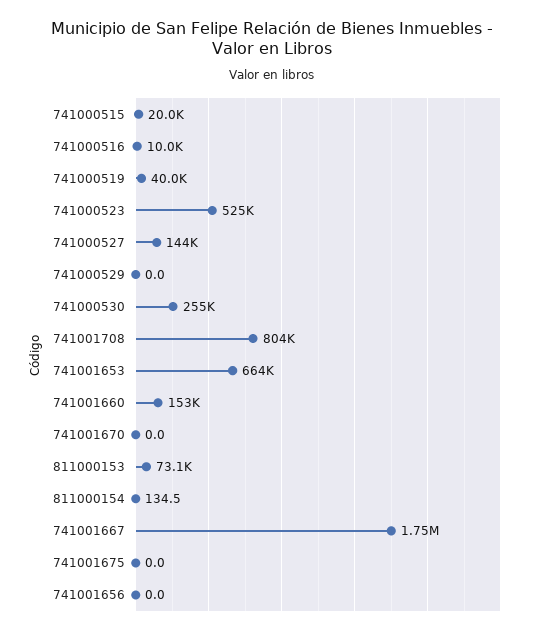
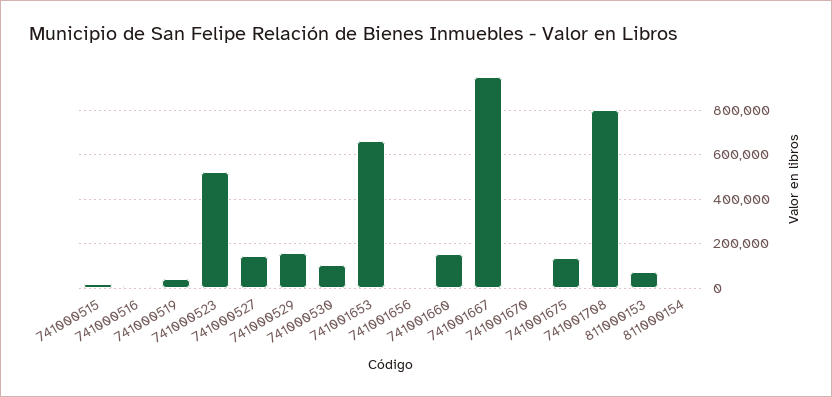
  {
    "741000515": 20000,
    "741000516": 10000,
    "741000519": 40000,
    "741000523": 525000,
    "741000527": 144000,
-   "741000529": 0,
+   "741000529": 150000,
-   "741000530": 255000,
+   "741000530": 100000,
    "741001708": 804000,
    "741001653": 664000,
    "741001660": 153000,
    "741001670": 0,
    "811000153": 73100,
    "811000154": 134.5,
-   "741001667": 1750000,
+   "741001667": 950000,
-   "741001675": 0,
+   "741001675": 150000,
    "741001656": 0
  }

